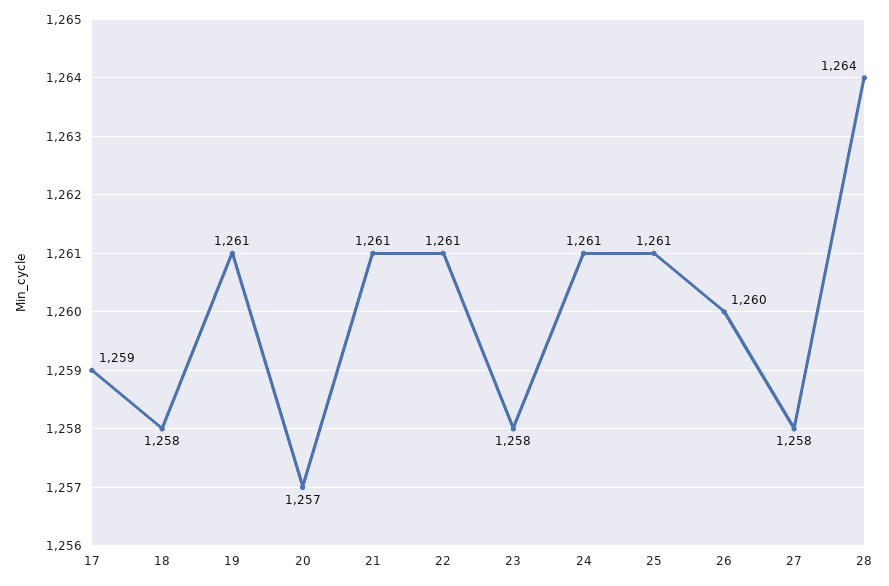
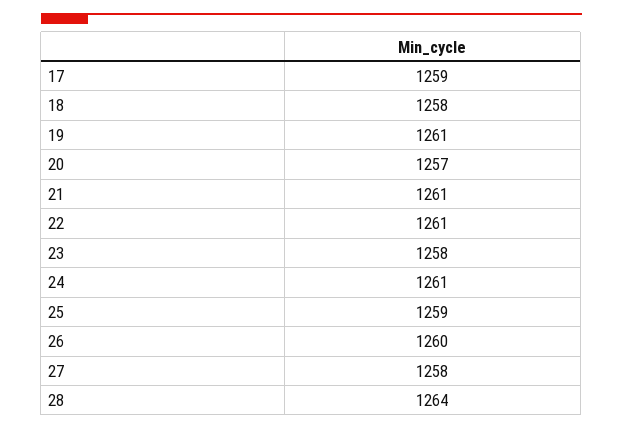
  {
    "17": 1259,
    "18": 1258,
    "19": 1261,
    "20": 1257,
    "21": 1261,
    "22": 1261,
    "23": 1258,
    "24": 1261,
-   "25": 1261,
+   "25": 1259,
    "26": 1260,
    "27": 1258,
    "28": 1264
  }

